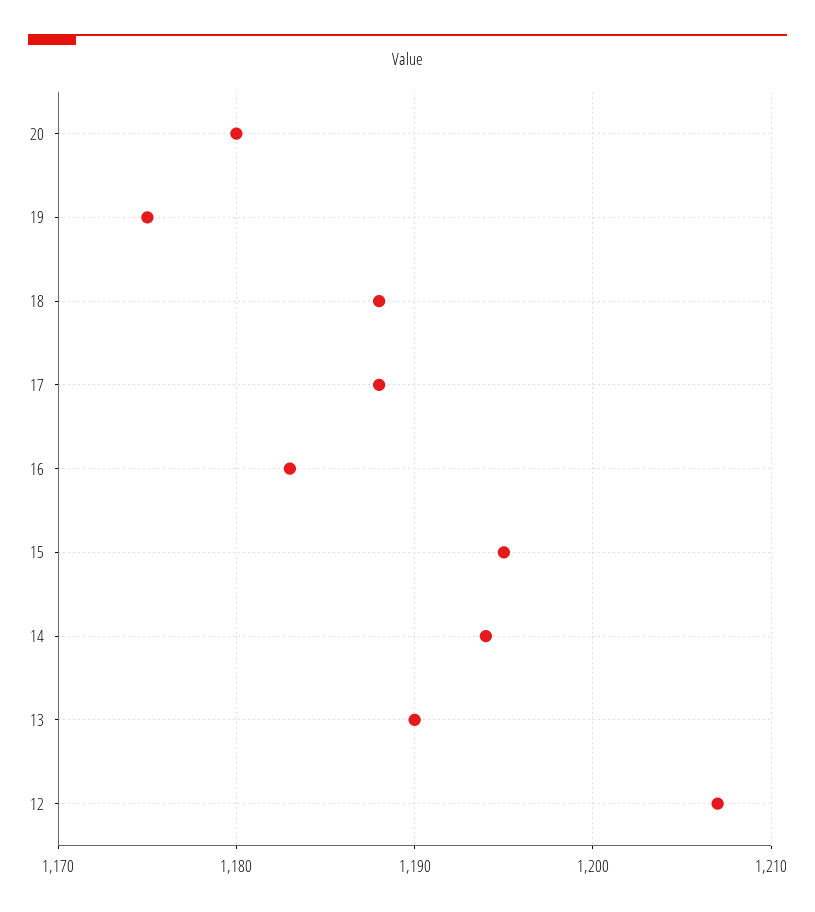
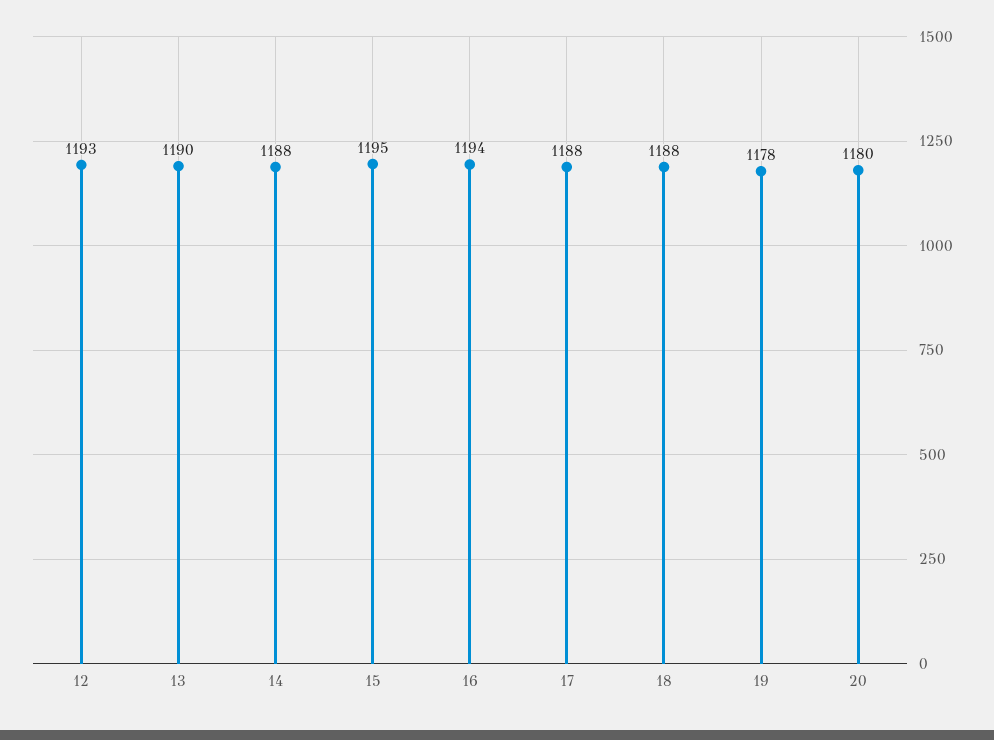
  {
    "20": 1180,
-   "19": 1175,
+   "19": 1178,
    "18": 1188,
    "17": 1188,
-   "16": 1183,
+   "16": 1194,
    "15": 1195,
-   "14": 1194,
+   "14": 1188,
    "13": 1190,
-   "12": 1207
+   "12": 1193
  }

